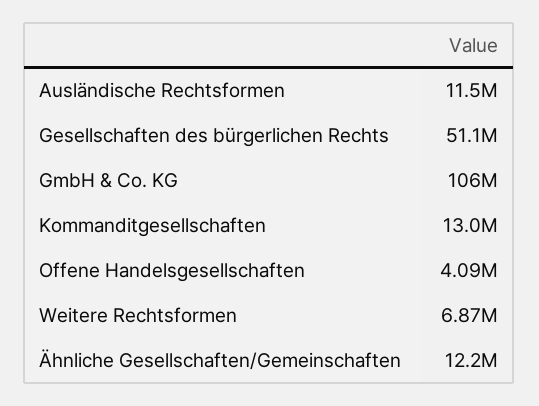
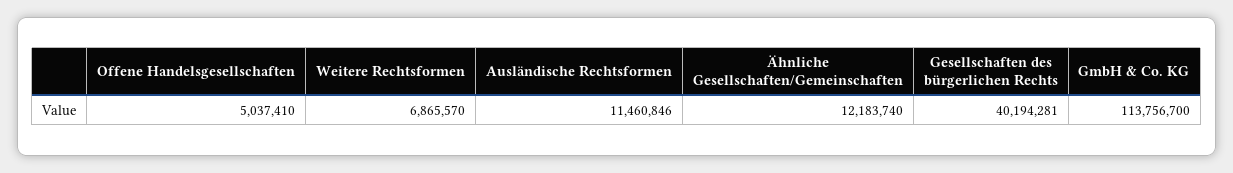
  {
    "Ausländische Rechtsformen": 11460846,
-   "Gesellschaften des bürgerlichen Rechts": 51100000,
+   "Gesellschaften des bürgerlichen Rechts": 40194281,
-   "GmbH & Co. KG": 106000000,
+   "GmbH & Co. KG": 113756700,
-   "Kommanditgesellschaften": 13000000,
-   "Offene Handelsgesellschaften": 4090000,
+   "Offene Handelsgesellschaften": 5037410,
    "Weitere Rechtsformen": 6865570,
    "Ähnliche Gesellschaften/Gemeinschaften": 12183740
  }

